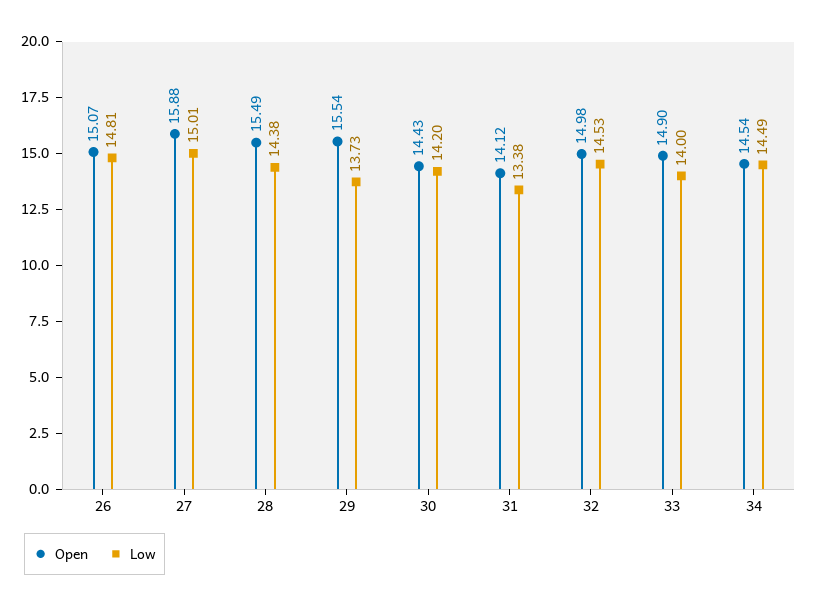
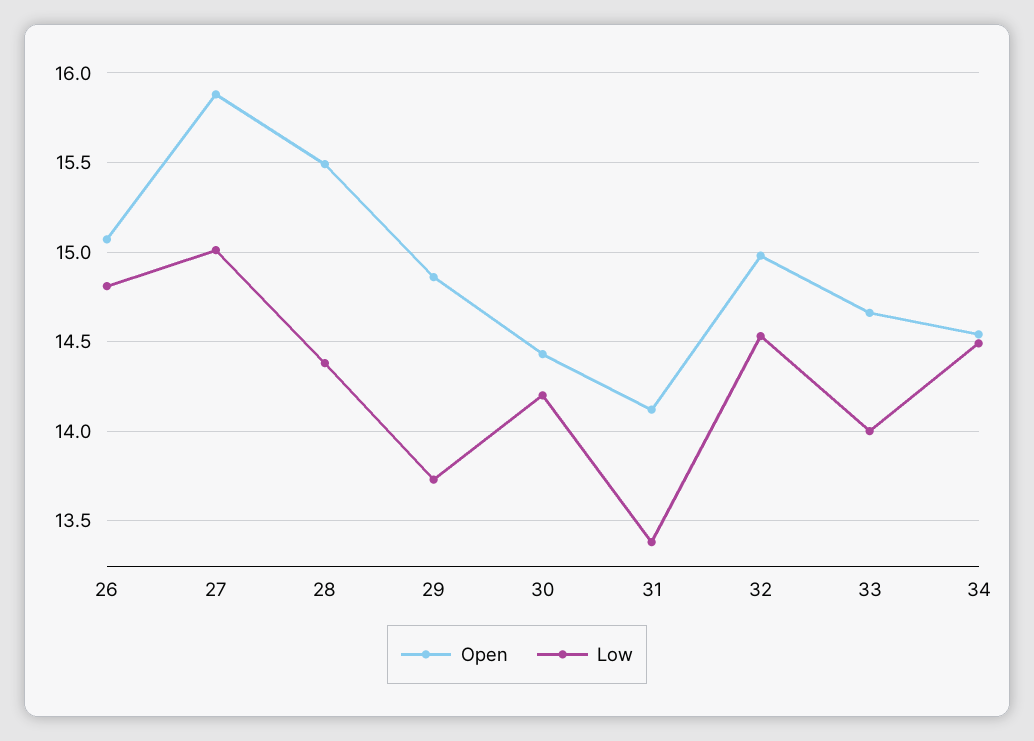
  {
    "Open": {
      "26": 15.07,
      "27": 15.88,
      "28": 15.49,
-     "29": 15.54,
+     "29": 14.85,
      "30": 14.43,
      "31": 14.12,
      "32": 14.98,
-     "33": 14.9,
+     "33": 14.65,
      "34": 14.54
    },
    "Low": {
      "26": 14.81,
      "27": 15.01,
      "28": 14.38,
      "29": 13.73,
      "30": 14.2,
      "31": 13.38,
      "32": 14.53,
      "33": 14,
      "34": 14.49
    }
  }

